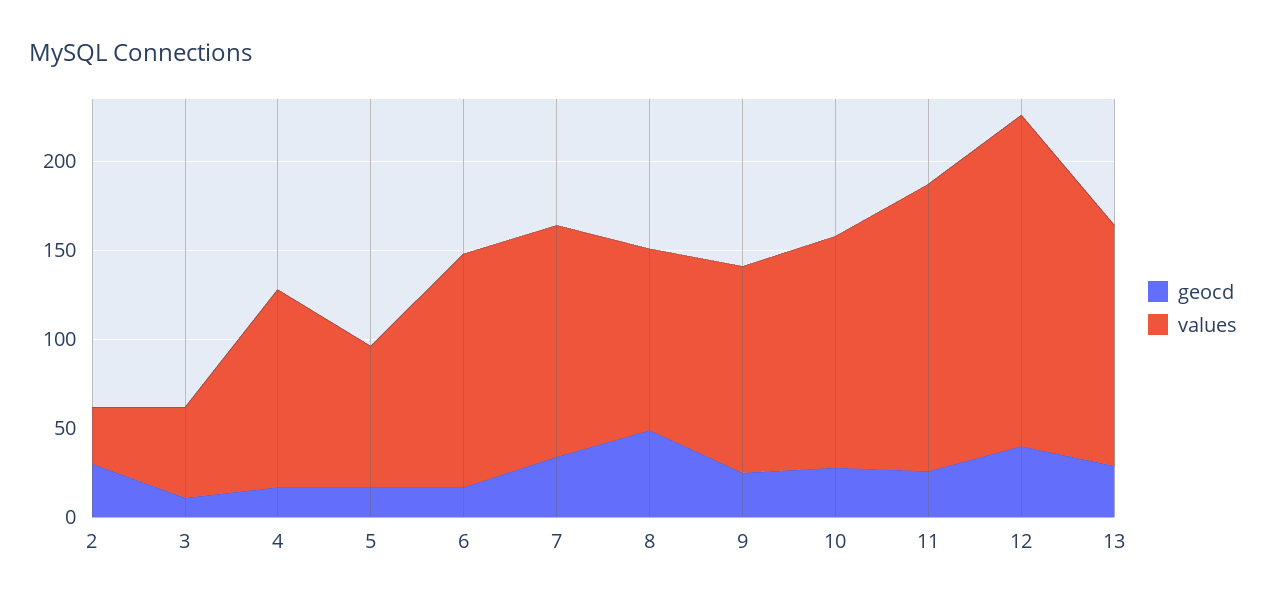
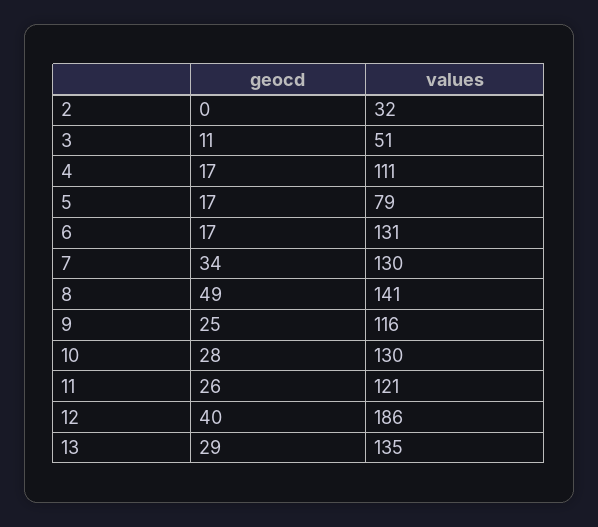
  {
    "geocd": {
-     "2": 30,
+     "2": 0,
      "3": 11,
      "4": 17,
      "5": 17,
      "6": 17,
      "7": 34,
      "8": 49,
      "9": 25,
      "10": 28,
      "11": 26,
      "12": 40,
      "13": 29
    },
    "values": {
      "2": 32,
      "3": 51,
      "4": 111,
      "5": 79,
      "6": 131,
      "7": 130,
-     "8": 100,
+     "8": 141,
      "9": 116,
      "10": 130,
-     "11": 160,
+     "11": 121,
      "12": 186,
      "13": 135
    }
  }

